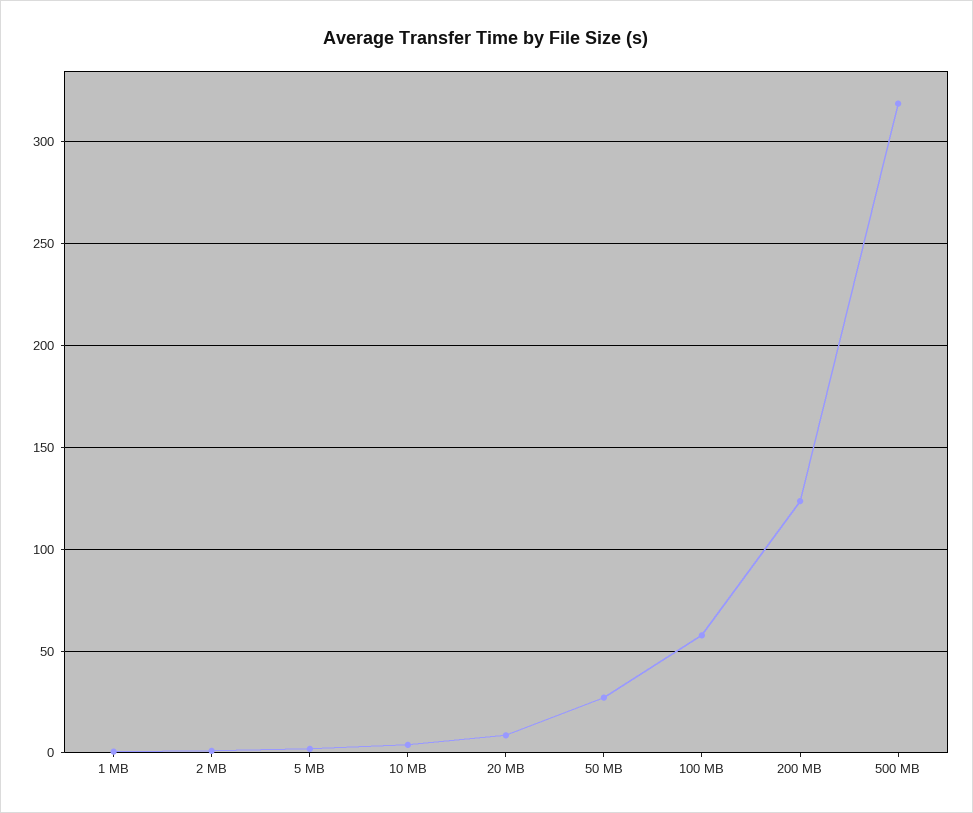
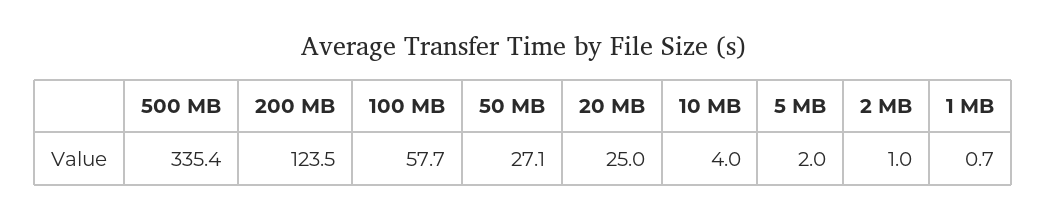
  {
    "1 MB": 0.7,
    "2 MB": 1,
    "5 MB": 2,
    "10 MB": 4,
-   "20 MB": 10,
+   "20 MB": 25,
    "50 MB": 27.1,
    "100 MB": 57.7,
    "200 MB": 123.5,
-   "500 MB": 320
+   "500 MB": 335.4
  }

